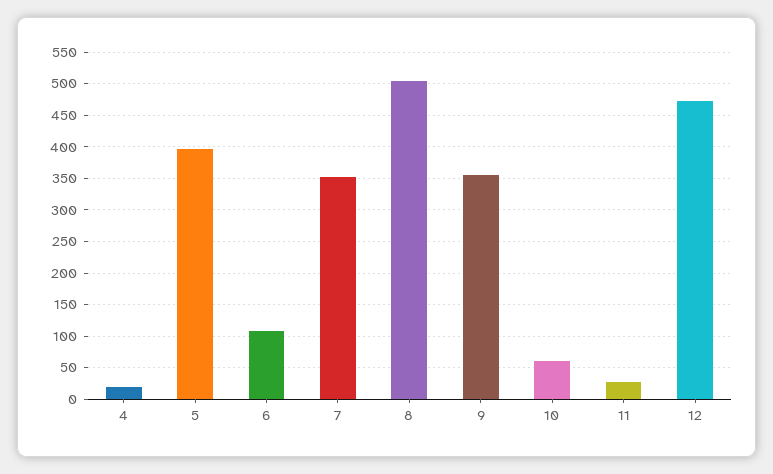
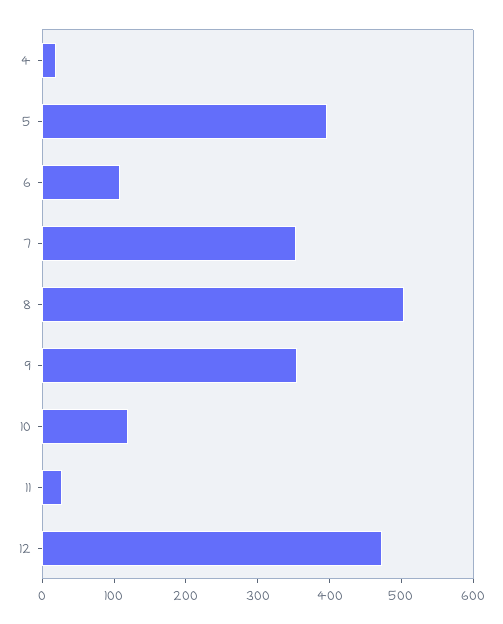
  {
    "4": 20,
    "5": 400,
    "6": 110,
    "7": 350,
    "8": 500,
    "9": 360,
-   "10": 60,
+   "10": 120,
    "11": 30,
    "12": 470
  }

